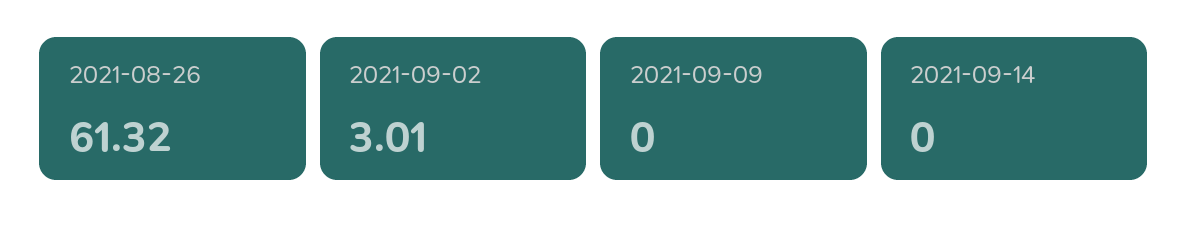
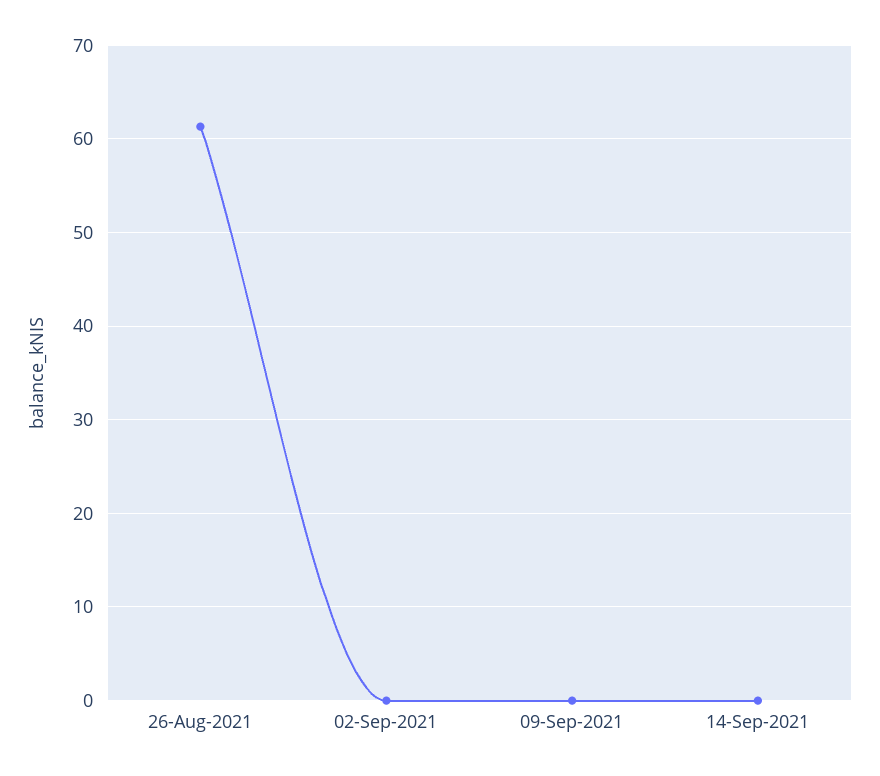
  {
    "2021-08-26": 61.32,
-   "2021-09-02": 3.01,
+   "2021-09-02": 0,
    "2021-09-09": 0,
    "2021-09-14": 0
  }

